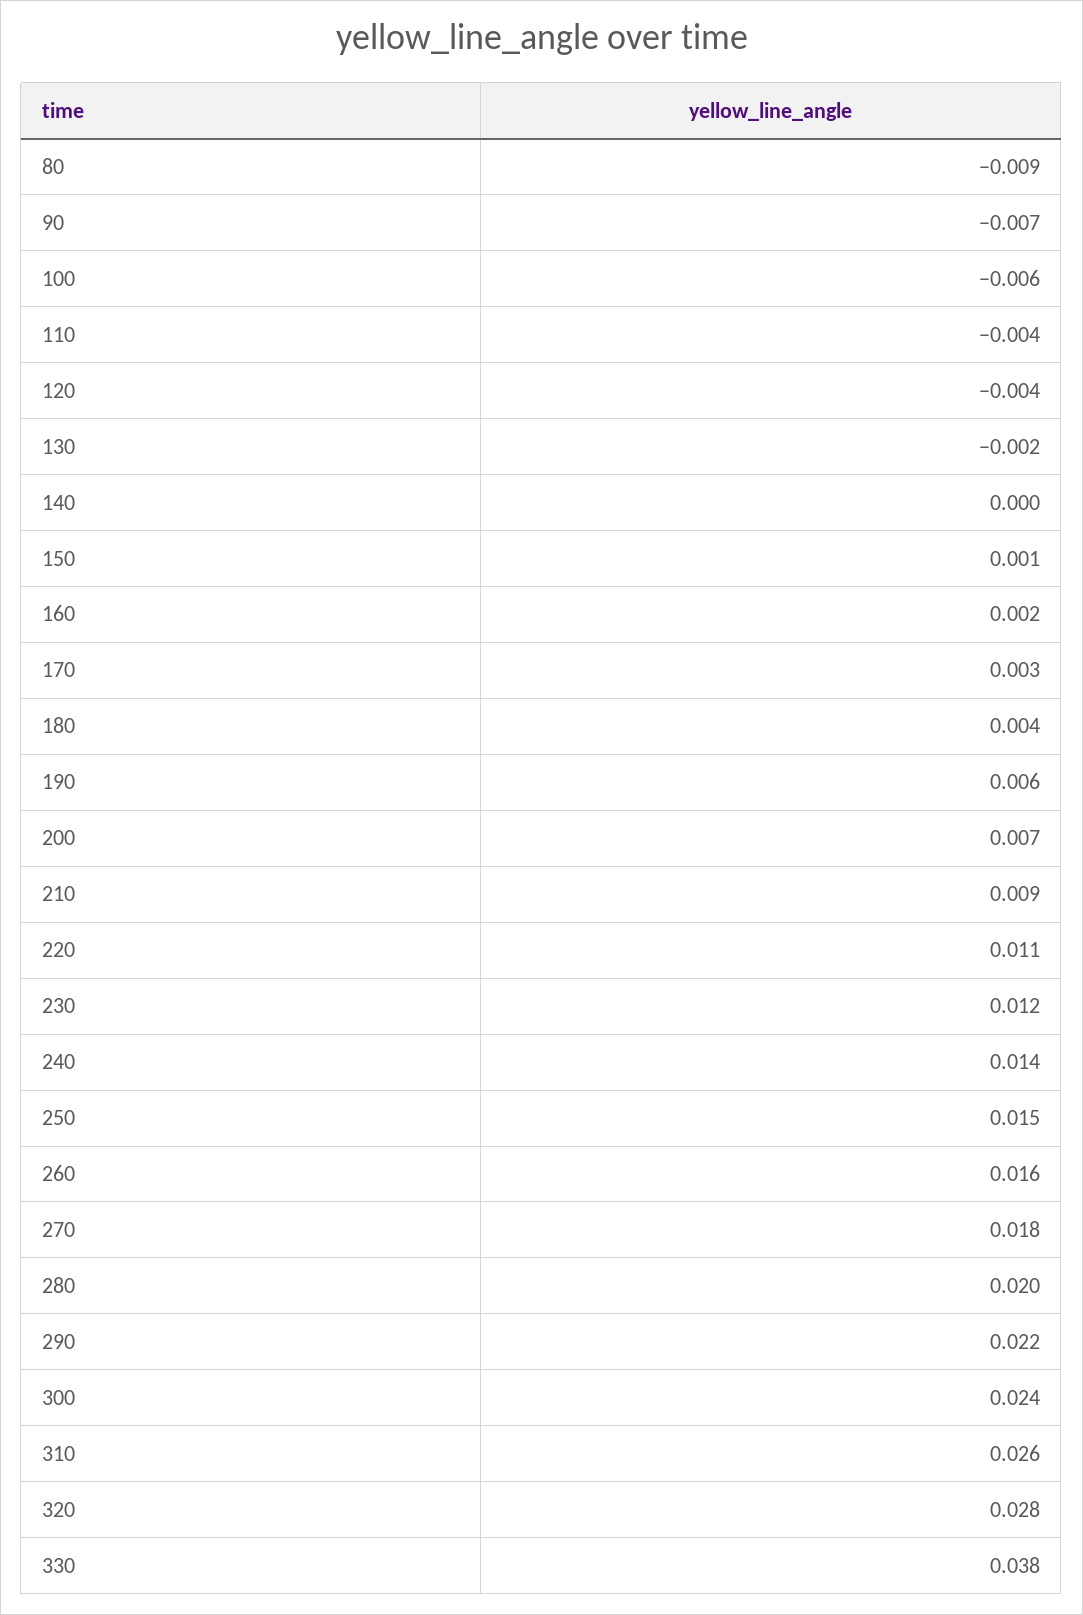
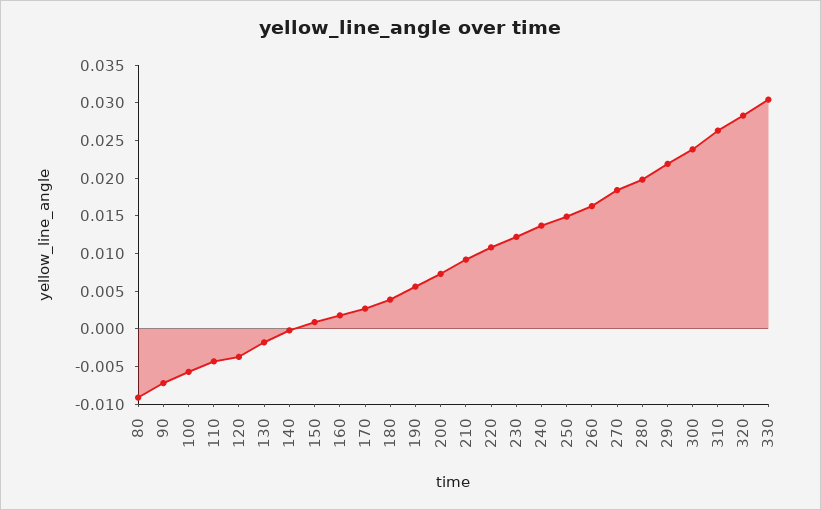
  {
    "80": -0.009,
    "90": -0.007,
    "100": -0.006,
    "110": -0.004,
    "120": -0.004,
    "130": -0.002,
    "140": 0,
    "150": 0.001,
    "160": 0.002,
    "170": 0.003,
    "180": 0.004,
    "190": 0.006,
    "200": 0.007,
    "210": 0.009,
    "220": 0.011,
    "230": 0.012,
    "240": 0.014,
    "250": 0.015,
    "260": 0.016,
    "270": 0.018,
    "280": 0.02,
    "290": 0.022,
    "300": 0.024,
    "310": 0.026,
    "320": 0.028,
-   "330": 0.038
+   "330": 0.03
  }

